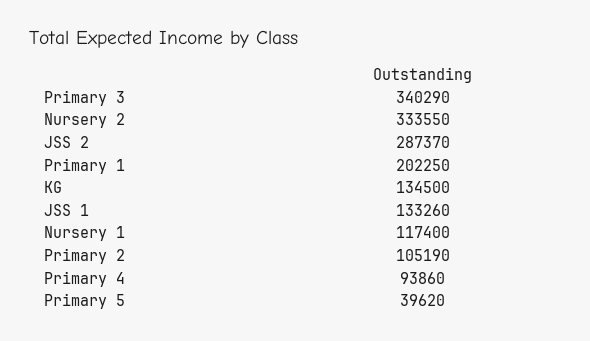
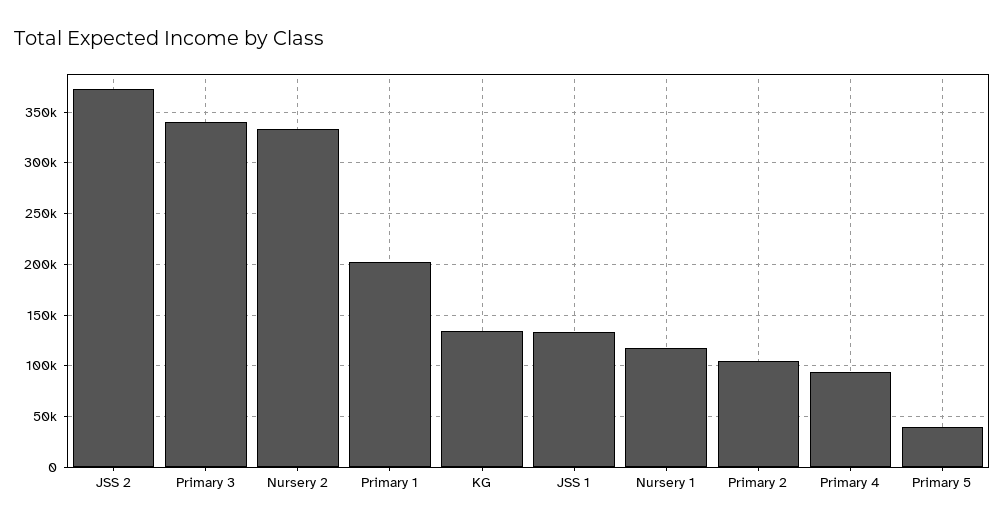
  {
    "Primary 3": 340290,
    "Nursery 2": 333550,
-   "JSS 2": 287370,
+   "JSS 2": 370000,
    "Primary 1": 202250,
    "KG": 134500,
    "JSS 1": 133260,
    "Nursery 1": 117400,
    "Primary 2": 105190,
    "Primary 4": 93860,
    "Primary 5": 39620
  }

